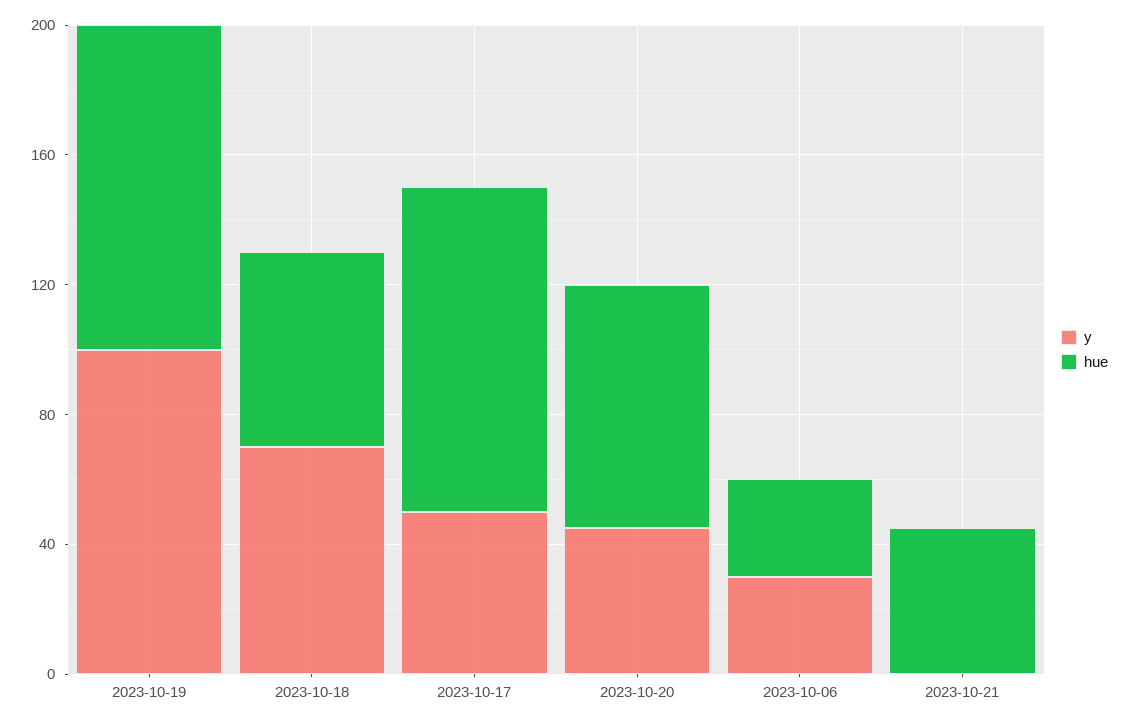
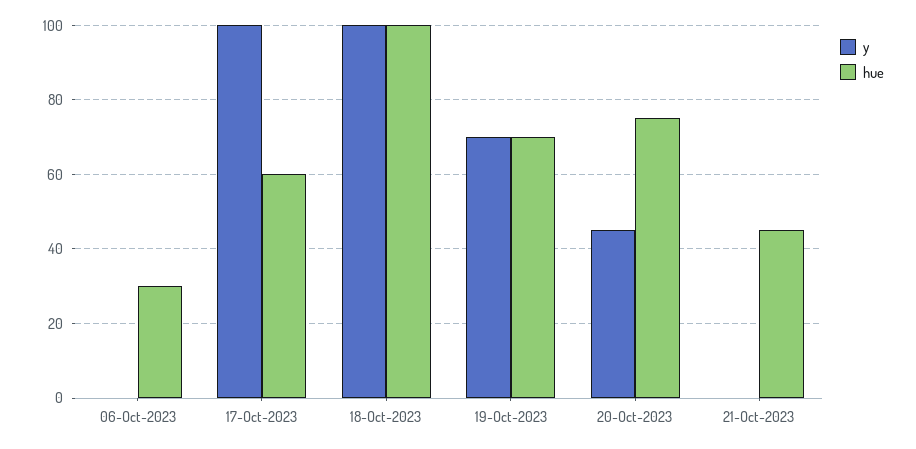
  {
    "y": {
-     "2023-10-19": 100,
+     "2023-10-19": 70,
-     "2023-10-18": 70,
+     "2023-10-18": 100,
-     "2023-10-17": 50,
+     "2023-10-17": 100,
      "2023-10-20": 45,
-     "2023-10-06": 30,
+     "2023-10-06": 0,
      "2023-10-21": 0
    },
    "hue": {
-     "2023-10-19": 100,
+     "2023-10-19": 70,
-     "2023-10-18": 60,
+     "2023-10-18": 100,
-     "2023-10-17": 100,
+     "2023-10-17": 60,
      "2023-10-20": 75,
      "2023-10-06": 30,
      "2023-10-21": 45
    }
  }

